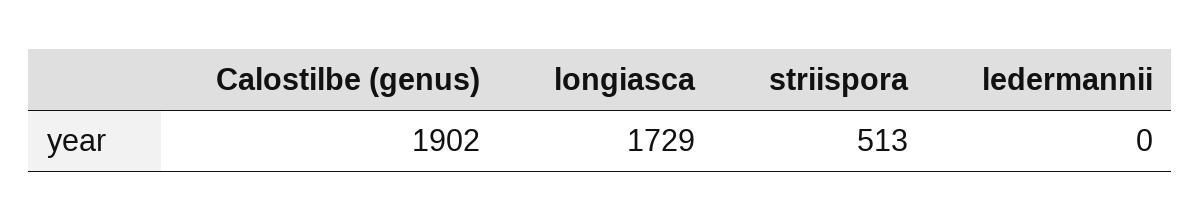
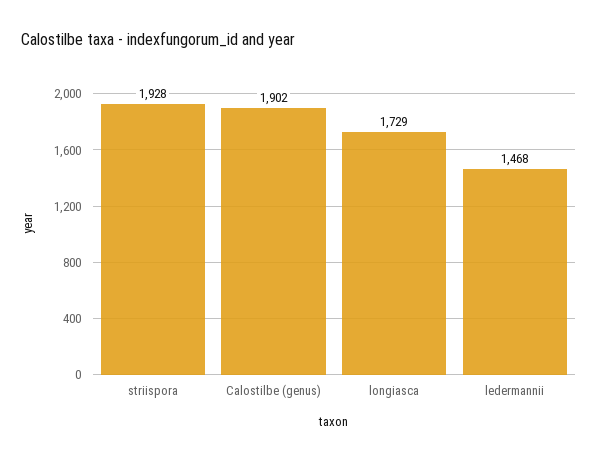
  {
    "Calostilbe (genus)": 1902,
    "longiasca": 1729,
-   "striispora": 513,
+   "striispora": 1928,
-   "ledermannii": 0
+   "ledermannii": 1468
  }

